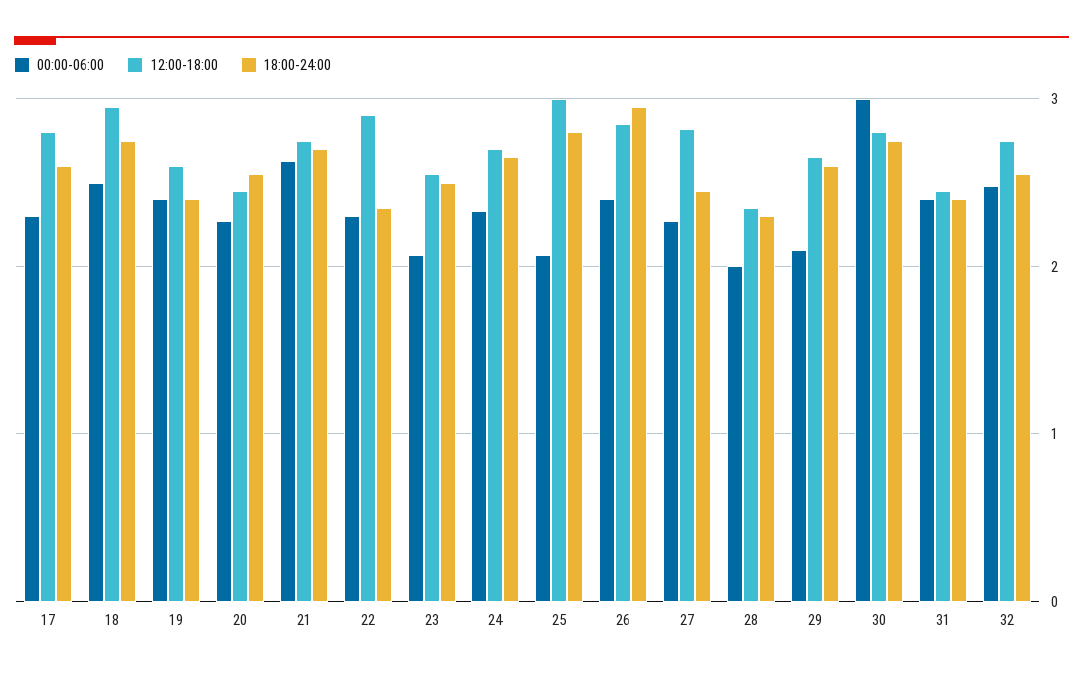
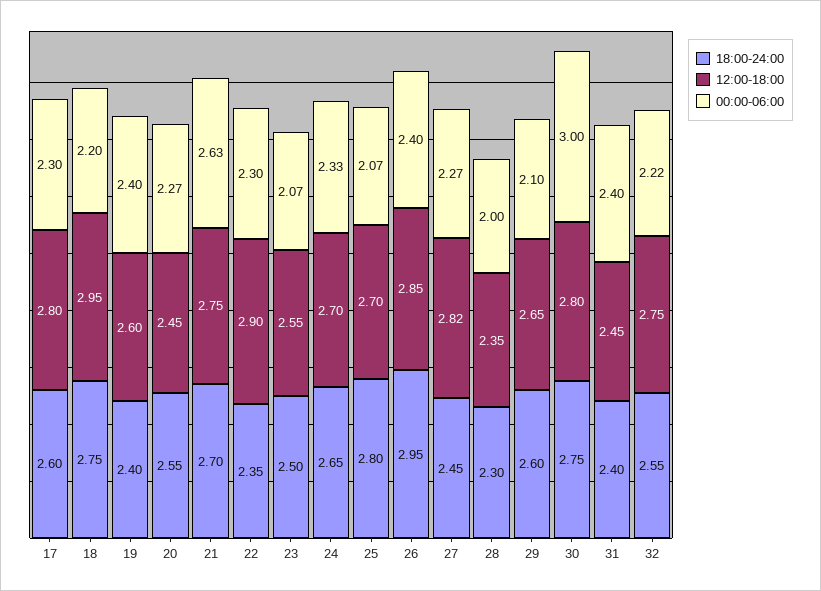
  {
    "00:00-06:00": {
      "17": 2.3,
-     "18": 2.5,
+     "18": 2.2,
      "19": 2.4,
      "20": 2.27,
      "21": 2.63,
      "22": 2.3,
      "23": 2.07,
      "24": 2.33,
      "25": 2.07,
      "26": 2.4,
      "27": 2.27,
      "28": 2,
      "29": 2.1,
      "30": 3,
      "31": 2.4,
-     "32": 2.5
+     "32": 2.22
    },
    "12:00-18:00": {
      "17": 2.8,
      "18": 2.95,
      "19": 2.6,
      "20": 2.45,
      "21": 2.75,
      "22": 2.9,
      "23": 2.55,
      "24": 2.7,
-     "25": 3,
+     "25": 2.7,
      "26": 2.85,
      "27": 2.82,
      "28": 2.35,
      "29": 2.65,
      "30": 2.8,
      "31": 2.45,
      "32": 2.75
    },
    "18:00-24:00": {
      "17": 2.6,
      "18": 2.75,
      "19": 2.4,
      "20": 2.55,
      "21": 2.7,
      "22": 2.35,
      "23": 2.5,
      "24": 2.65,
      "25": 2.8,
      "26": 2.95,
      "27": 2.45,
      "28": 2.3,
      "29": 2.6,
      "30": 2.75,
      "31": 2.4,
      "32": 2.55
    }
  }

